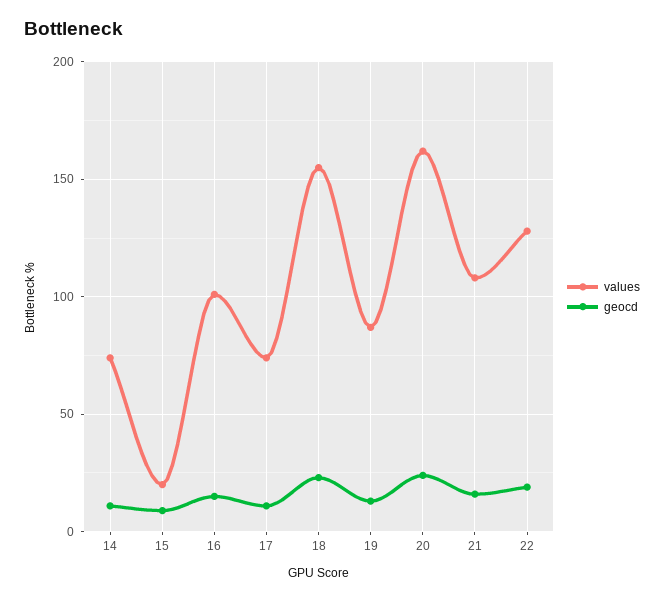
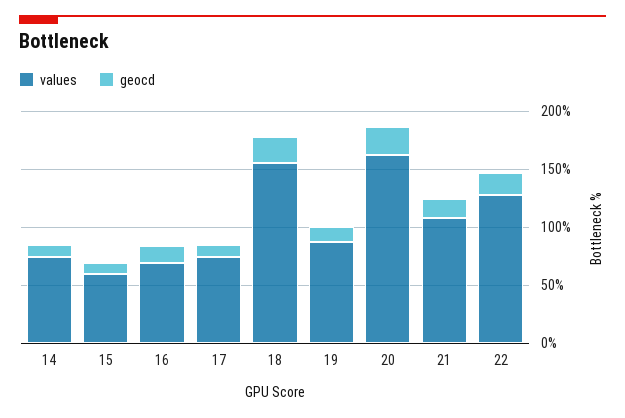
  {
    "values": {
      "14": 75,
-     "15": 20,
+     "15": 60,
-     "16": 100,
+     "16": 70,
      "17": 75,
      "18": 155,
      "19": 85,
      "20": 160,
      "21": 110,
      "22": 130
    },
    "geocd": {
      "14": 10,
      "15": 10,
      "16": 15,
      "17": 10,
      "18": 25,
      "19": 15,
      "20": 25,
      "21": 15,
      "22": 20
    }
  }

